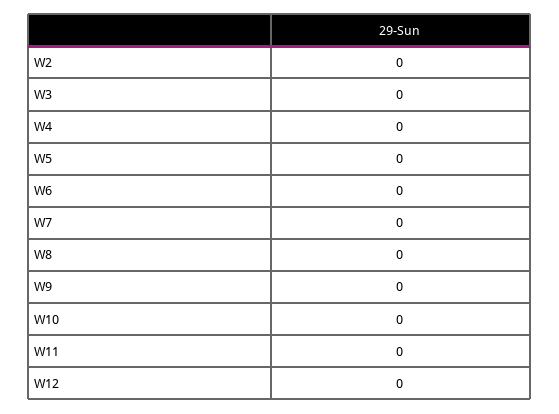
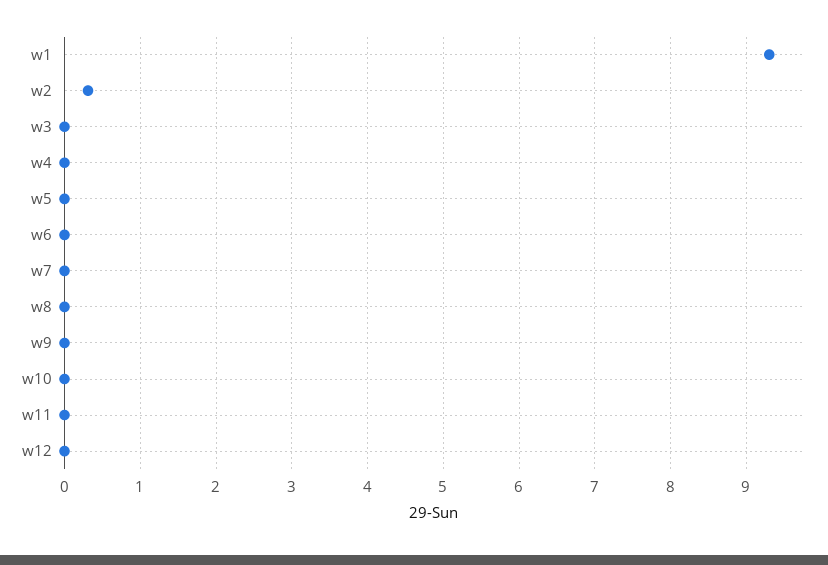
  {
-   "W2": 0,
+   "W2": 0.3,
    "W3": 0,
    "W4": 0,
    "W5": 0,
    "W6": 0,
    "W7": 0,
    "W8": 0,
    "W9": 0,
    "W10": 0,
    "W11": 0,
-   "W12": 0
+   "W12": 0,
+   "w1": 9.3
  }

